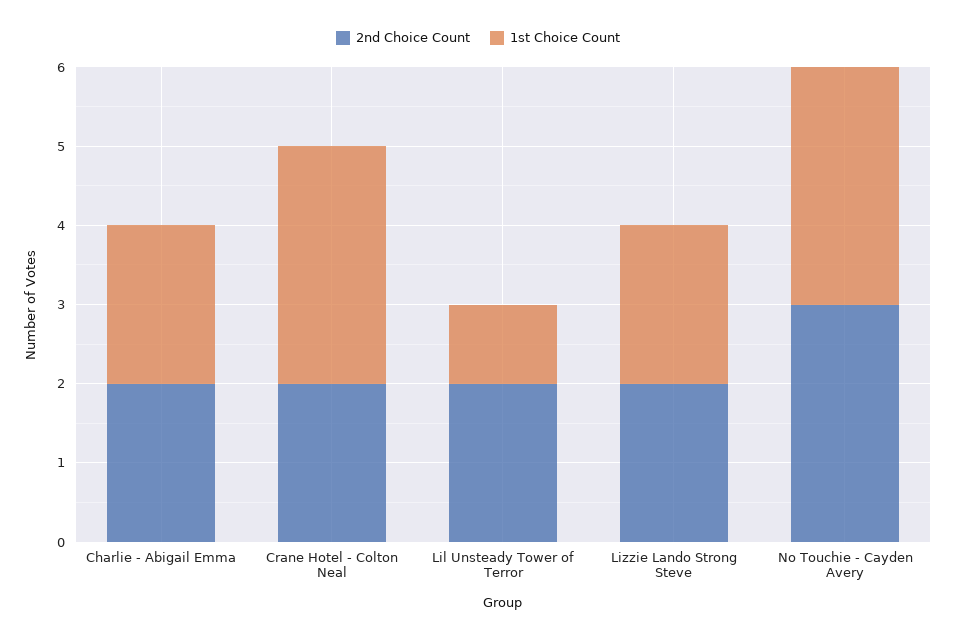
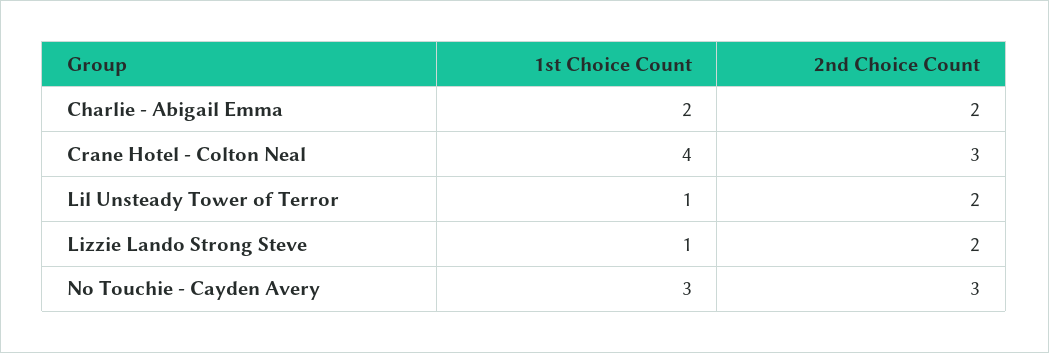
  {
    "2nd Choice Count": {
      "Charlie - Abigail Emma": 2,
-     "Crane Hotel - Colton Neal": 2,
+     "Crane Hotel - Colton Neal": 3,
      "Lil Unsteady Tower of Terror": 2,
      "Lizzie Lando Strong Steve": 2,
      "No Touchie - Cayden Avery": 3
    },
    "1st Choice Count": {
      "Charlie - Abigail Emma": 2,
-     "Crane Hotel - Colton Neal": 3,
+     "Crane Hotel - Colton Neal": 4,
      "Lil Unsteady Tower of Terror": 1,
-     "Lizzie Lando Strong Steve": 2,
+     "Lizzie Lando Strong Steve": 1,
      "No Touchie - Cayden Avery": 3
    }
  }

